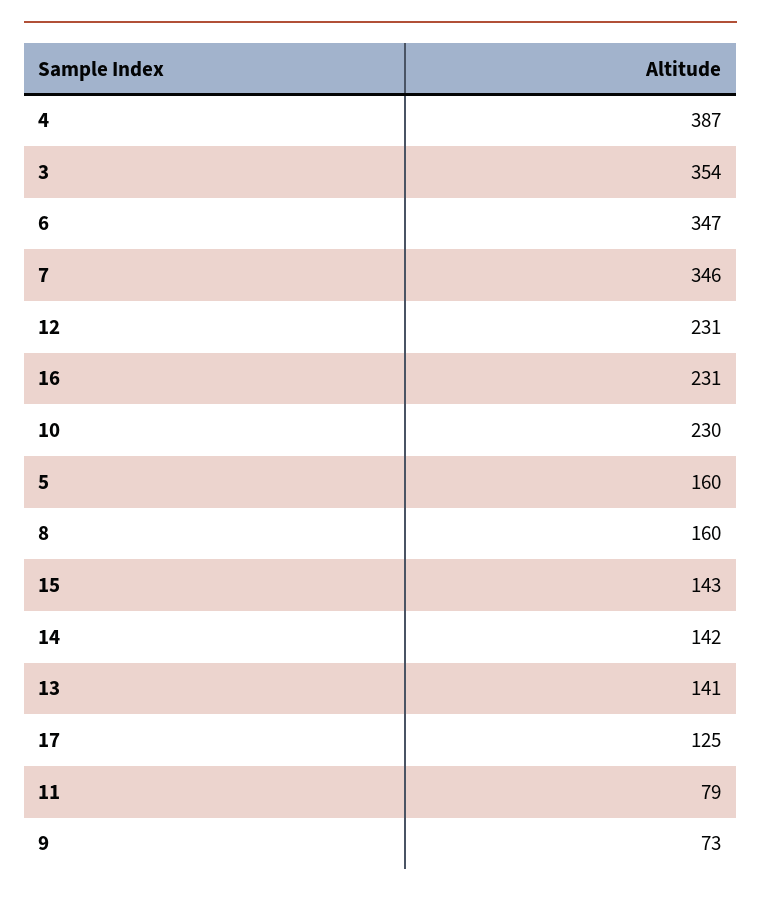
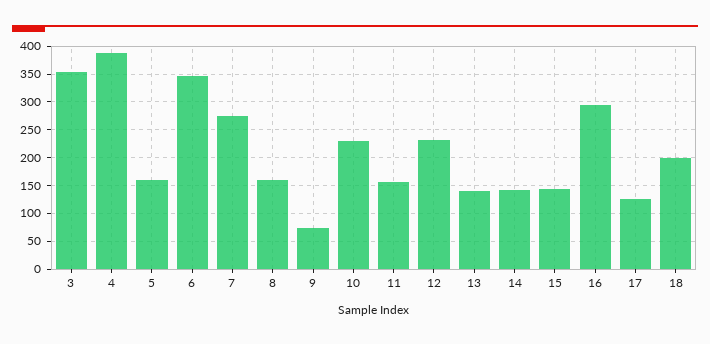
  {
    "4": 387,
    "3": 354,
    "6": 347,
-   "7": 346,
+   "7": 275,
    "12": 231,
-   "16": 231,
+   "16": 300,
    "10": 230,
    "5": 160,
    "8": 160,
    "15": 143,
    "14": 142,
    "13": 141,
    "17": 125,
-   "11": 79,
+   "11": 150,
-   "9": 73
+   "9": 73,
+   "18": 200
  }

